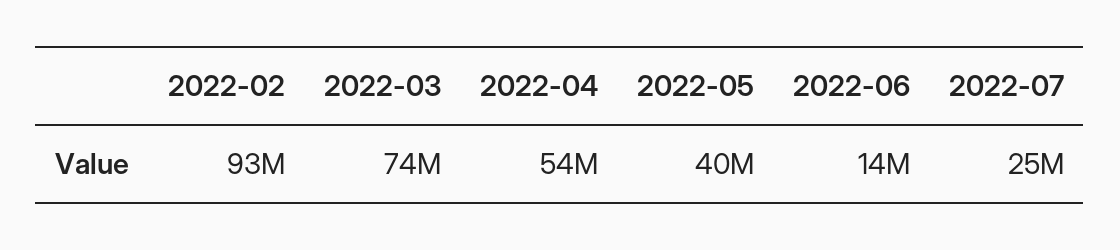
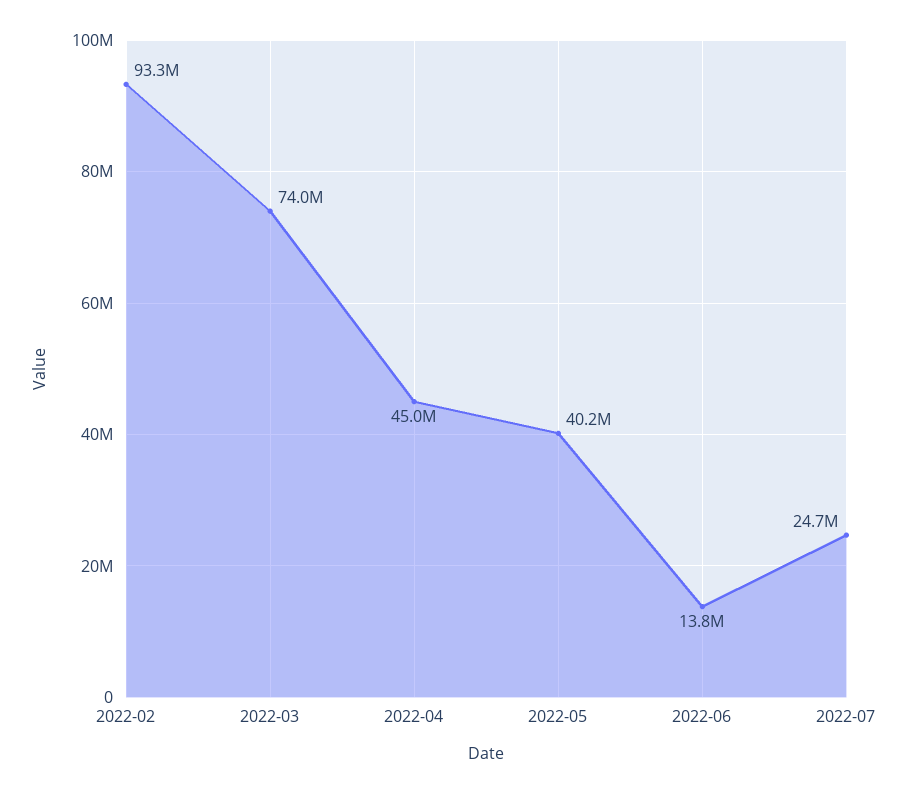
  {
    "2022-02": 93300000,
    "2022-03": 74000000,
-   "2022-04": 54000000,
+   "2022-04": 45000000,
    "2022-05": 40200000,
    "2022-06": 13800000,
    "2022-07": 24700000
  }

